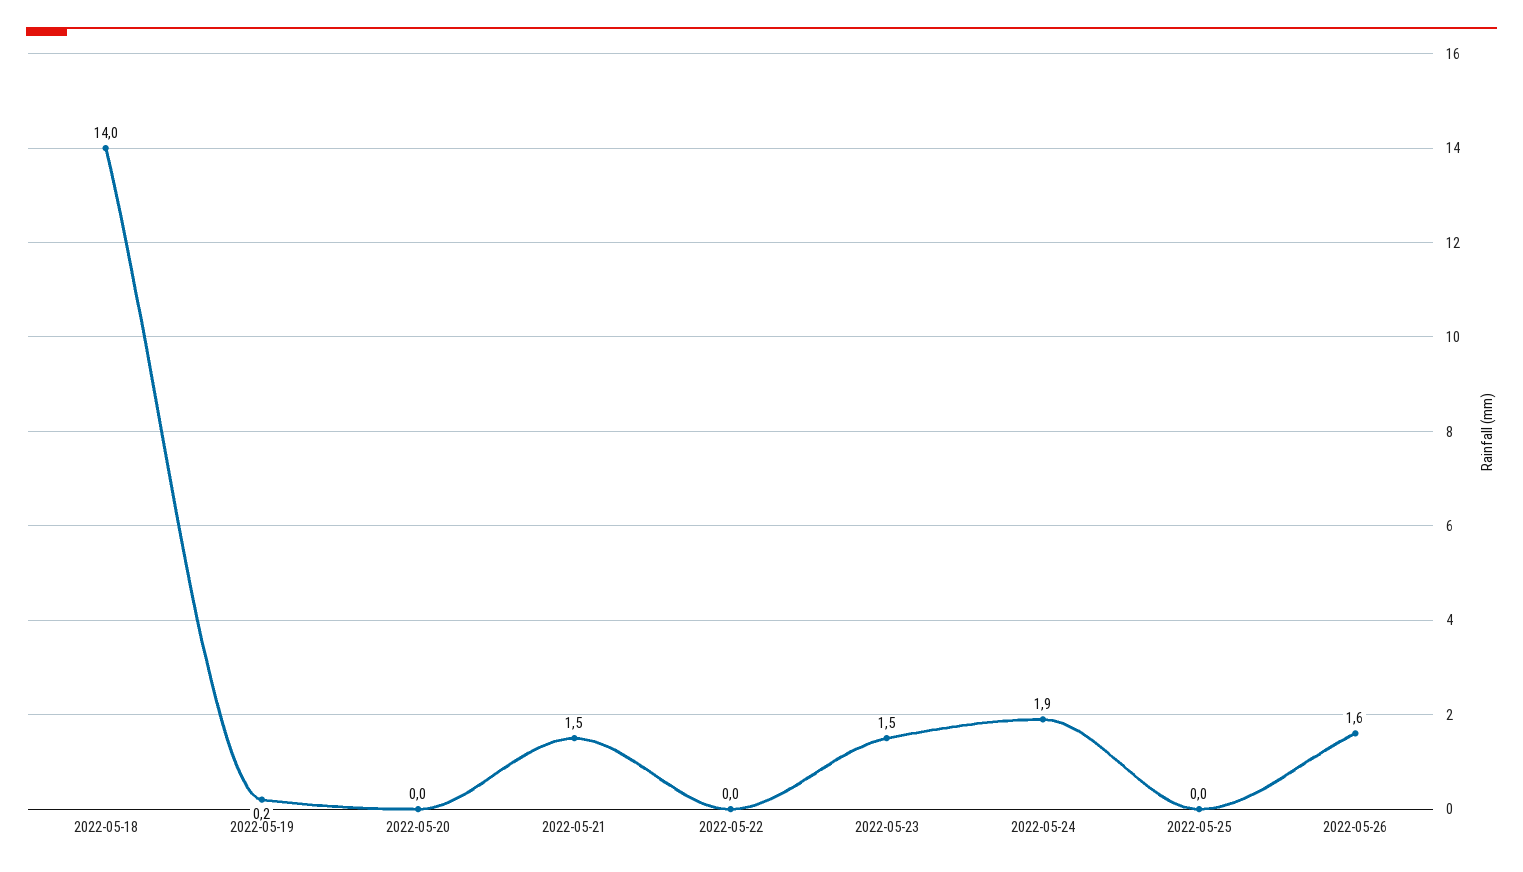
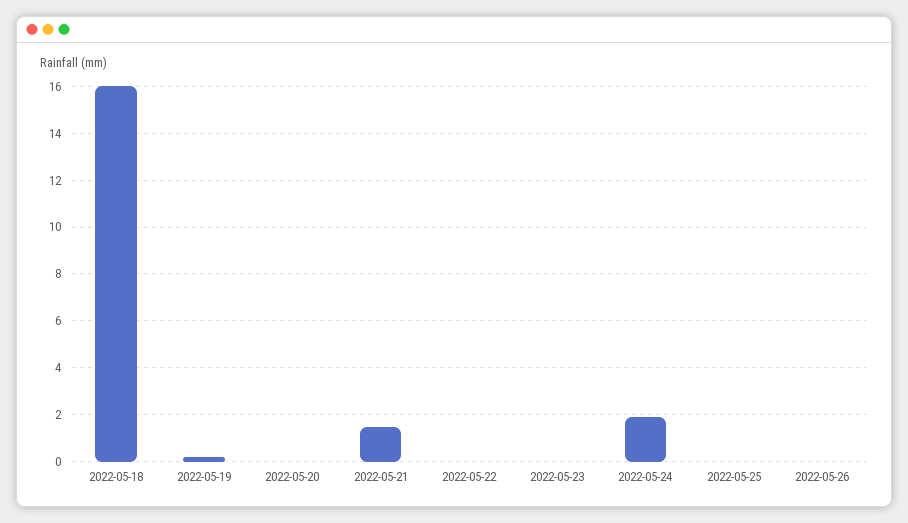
  {
-   "2022-05-18": 14,
+   "2022-05-18": 16,
    "2022-05-19": 0.2,
    "2022-05-20": 0,
    "2022-05-21": 1.5,
    "2022-05-22": 0,
-   "2022-05-23": 1.5,
+   "2022-05-23": 0,
    "2022-05-24": 1.9,
    "2022-05-25": 0,
-   "2022-05-26": 1.6
+   "2022-05-26": 0
  }

